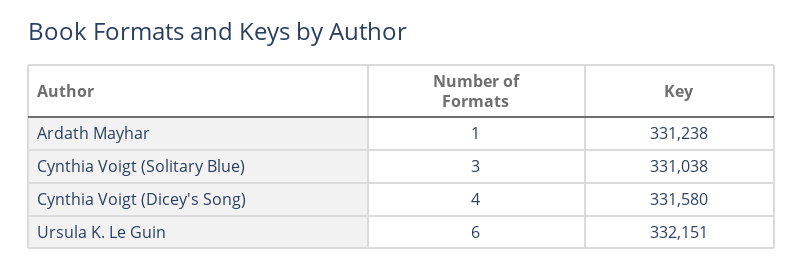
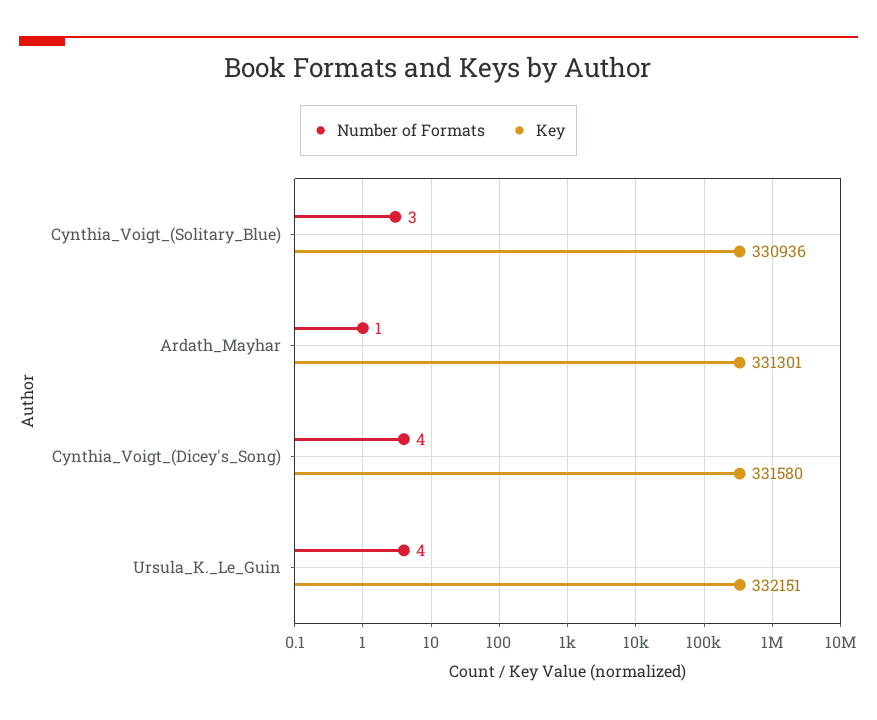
  {
    "Number of Formats": {
      "Ardath Mayhar": 1,
      "Cynthia Voigt (Solitary Blue)": 3,
      "Cynthia Voigt (Dicey's Song)": 4,
-     "Ursula K. Le Guin": 6
+     "Ursula K. Le Guin": 4
    },
    "Key": {
-     "Ardath Mayhar": 331238,
+     "Ardath Mayhar": 331301,
-     "Cynthia Voigt (Solitary Blue)": 331038,
+     "Cynthia Voigt (Solitary Blue)": 330936,
      "Cynthia Voigt (Dicey's Song)": 331580,
      "Ursula K. Le Guin": 332151
    }
  }

